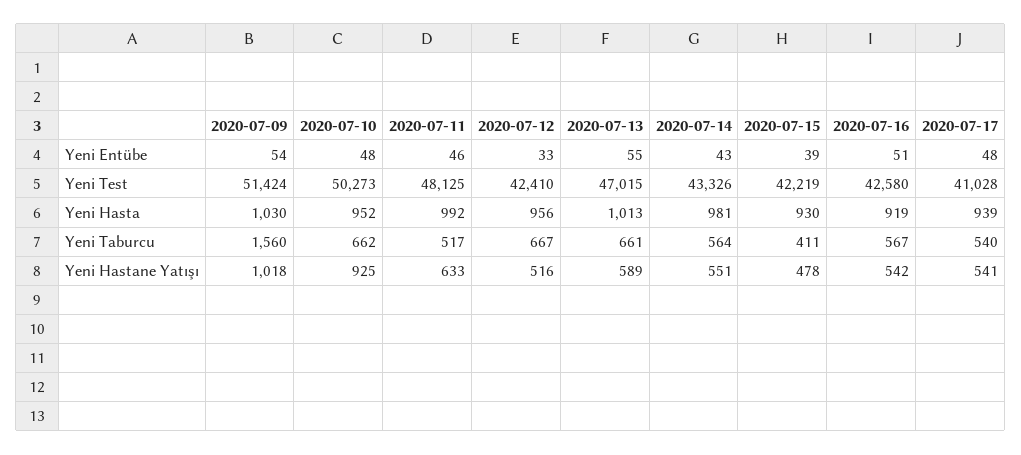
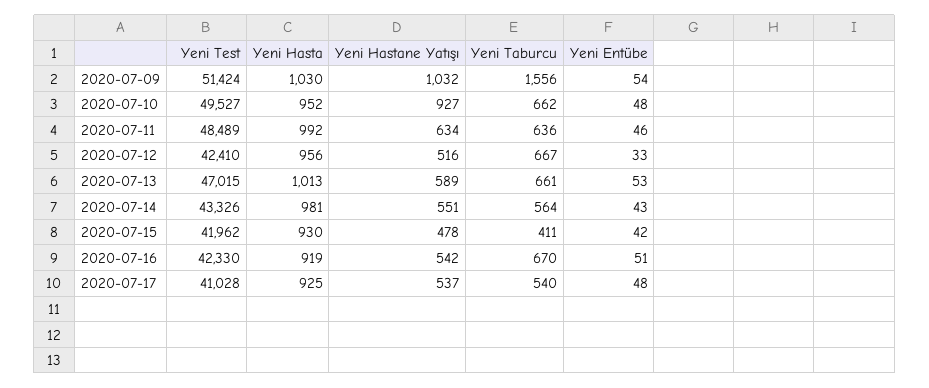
  {
    "2020-07-09": {
      "Yeni Entübe": 54,
      "Yeni Test": 51424,
      "Yeni Hasta": 1030,
-     "Yeni Taburcu": 1560,
+     "Yeni Taburcu": 1556,
-     "Yeni Hastane Yatışı": 1018
+     "Yeni Hastane Yatışı": 1032
    },
    "2020-07-10": {
      "Yeni Entübe": 48,
-     "Yeni Test": 50273,
+     "Yeni Test": 49527,
      "Yeni Hasta": 952,
      "Yeni Taburcu": 662,
-     "Yeni Hastane Yatışı": 925
+     "Yeni Hastane Yatışı": 927
    },
    "2020-07-11": {
      "Yeni Entübe": 46,
-     "Yeni Test": 48125,
+     "Yeni Test": 48489,
      "Yeni Hasta": 992,
-     "Yeni Taburcu": 517,
+     "Yeni Taburcu": 636,
-     "Yeni Hastane Yatışı": 633
+     "Yeni Hastane Yatışı": 634
    },
    "2020-07-12": {
      "Yeni Entübe": 33,
      "Yeni Test": 42410,
      "Yeni Hasta": 956,
      "Yeni Taburcu": 667,
      "Yeni Hastane Yatışı": 516
    },
    "2020-07-13": {
-     "Yeni Entübe": 55,
+     "Yeni Entübe": 53,
      "Yeni Test": 47015,
      "Yeni Hasta": 1013,
      "Yeni Taburcu": 661,
      "Yeni Hastane Yatışı": 589
    },
    "2020-07-14": {
      "Yeni Entübe": 43,
      "Yeni Test": 43326,
      "Yeni Hasta": 981,
      "Yeni Taburcu": 564,
      "Yeni Hastane Yatışı": 551
    },
    "2020-07-15": {
-     "Yeni Entübe": 39,
+     "Yeni Entübe": 42,
-     "Yeni Test": 42219,
+     "Yeni Test": 41962,
      "Yeni Hasta": 930,
      "Yeni Taburcu": 411,
      "Yeni Hastane Yatışı": 478
    },
    "2020-07-16": {
      "Yeni Entübe": 51,
-     "Yeni Test": 42580,
+     "Yeni Test": 42330,
      "Yeni Hasta": 919,
-     "Yeni Taburcu": 567,
+     "Yeni Taburcu": 670,
      "Yeni Hastane Yatışı": 542
    },
    "2020-07-17": {
      "Yeni Entübe": 48,
      "Yeni Test": 41028,
-     "Yeni Hasta": 939,
+     "Yeni Hasta": 925,
      "Yeni Taburcu": 540,
-     "Yeni Hastane Yatışı": 541
+     "Yeni Hastane Yatışı": 537
    }
  }

